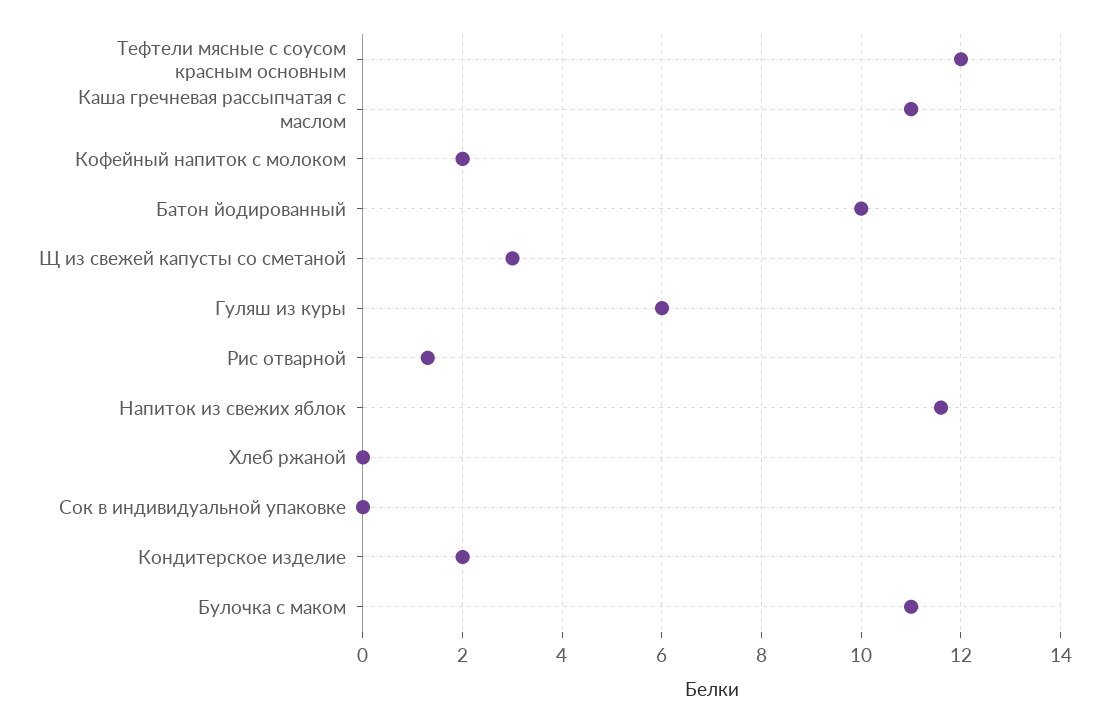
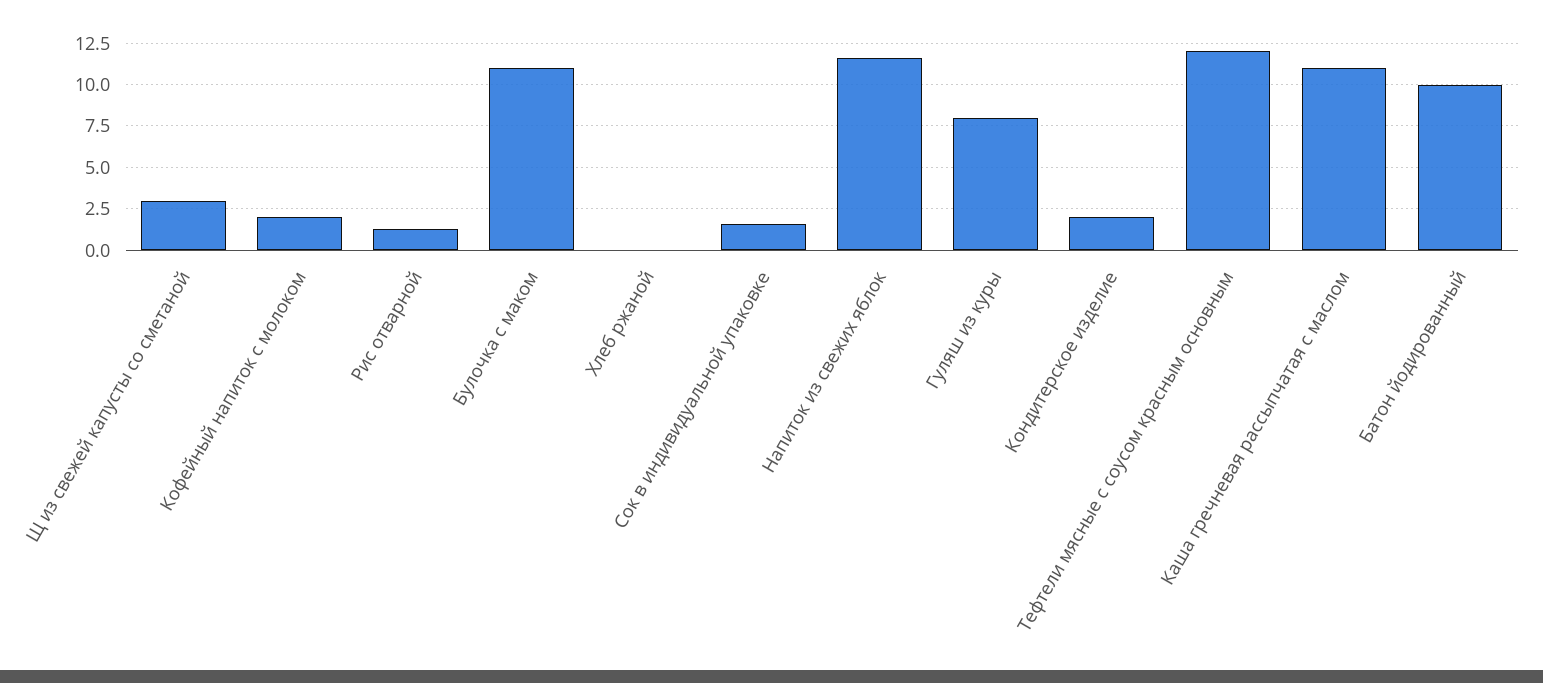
  {
    "Тефтели мясные с соусом красным основным": 12,
    "Каша гречневая рассыпчатая с маслом": 11,
    "Кофейный напиток с молоком": 2,
    "Батон йодированный": 10,
    "Щ из свежей капусты со сметаной": 3,
-   "Гуляш из куры": 6,
+   "Гуляш из куры": 8,
    "Рис отварной": 1.5,
    "Напиток из свежих яблок": 11.5,
    "Хлеб ржаной": 0,
-   "Сок в индивидуальной упаковке": 0,
+   "Сок в индивидуальной упаковке": 1.5,
    "Кондитерское изделие": 2,
    "Булочка с маком": 11
  }

